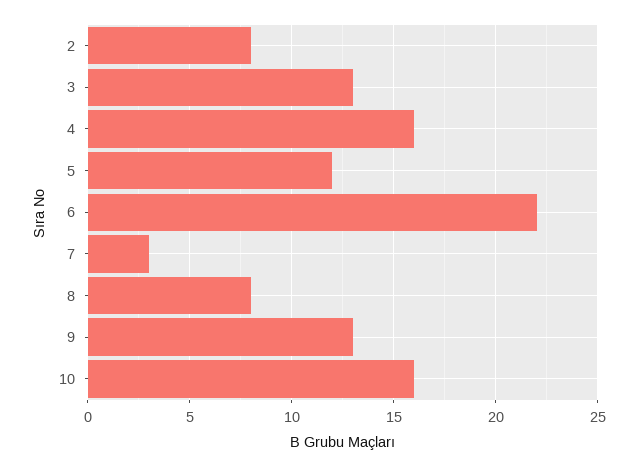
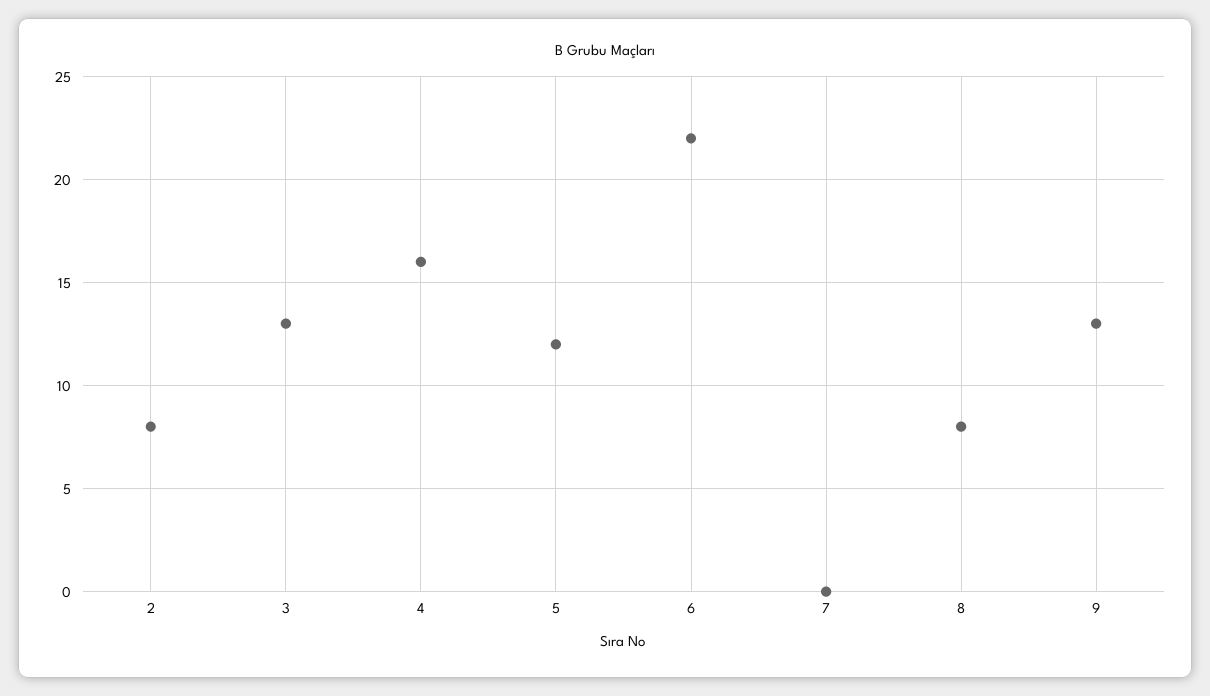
  {
    "2": 8,
    "3": 13,
    "4": 16,
    "5": 12,
    "6": 22,
-   "7": 3,
+   "7": 0,
    "8": 8,
-   "9": 13,
+   "9": 13
-   "10": 16
  }

